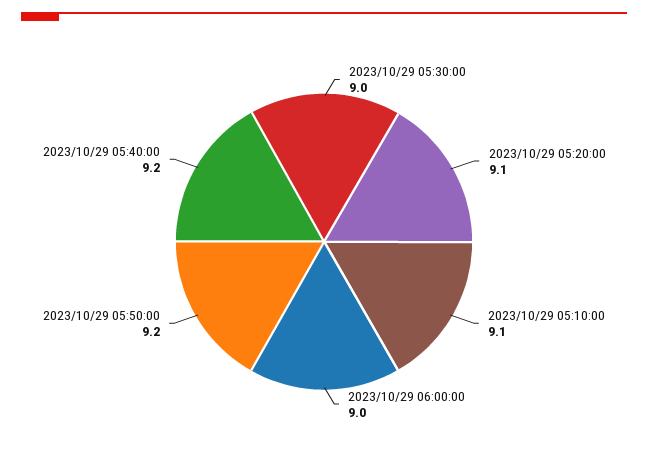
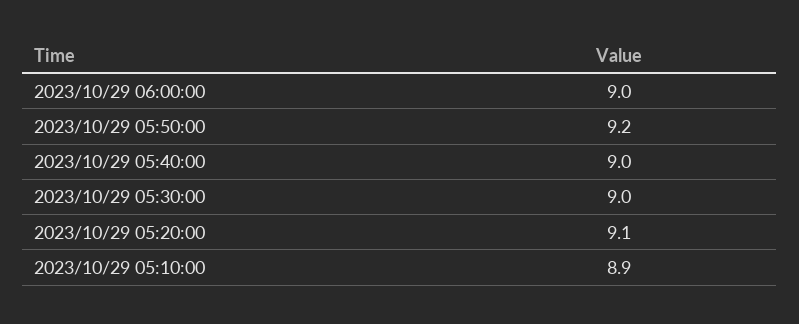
  {
    "2023/10/29 05:30:00": 9,
    "2023/10/29 05:20:00": 9.1,
-   "2023/10/29 05:10:00": 9.1,
+   "2023/10/29 05:10:00": 8.9,
    "2023/10/29 06:00:00": 9,
    "2023/10/29 05:50:00": 9.2,
-   "2023/10/29 05:40:00": 9.2
+   "2023/10/29 05:40:00": 9
  }

